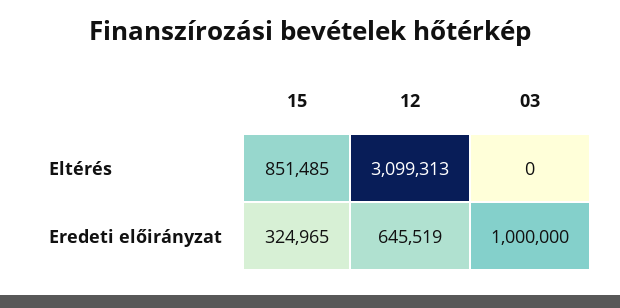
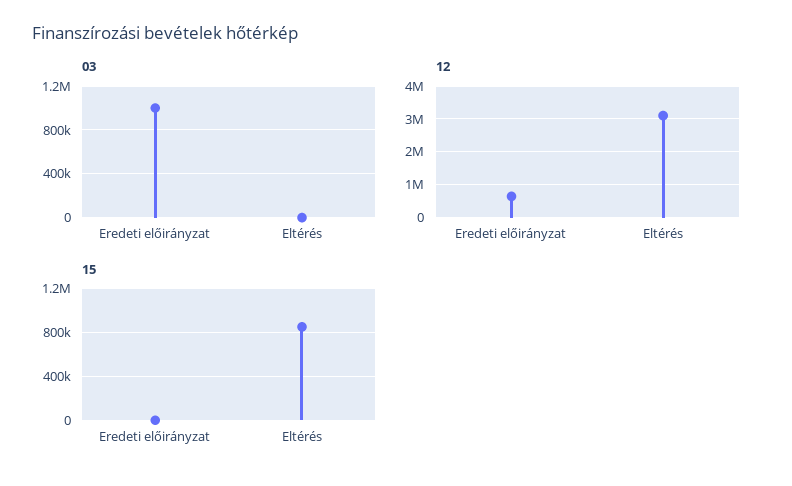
  {
    "15": {
      "Eltérés": 851485,
-     "Eredeti előirányzat": 324965
+     "Eredeti előirányzat": 0
    },
    "12": {
      "Eltérés": 3099313,
      "Eredeti előirányzat": 645519
    },
    "03": {
      "Eltérés": 0,
      "Eredeti előirányzat": 1000000
    }
  }

